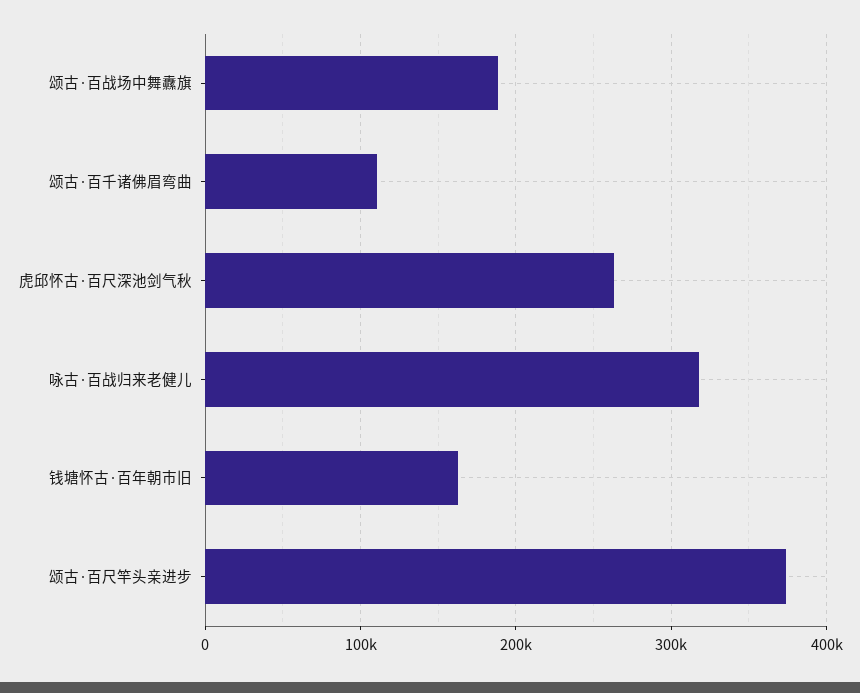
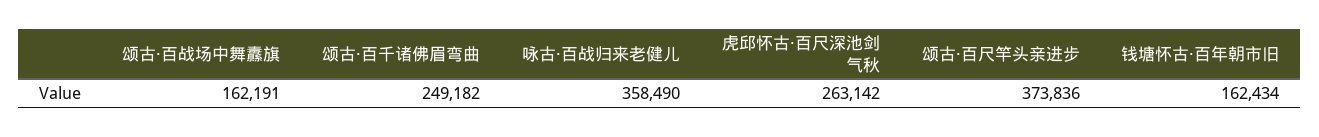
  {
-   "颂古·百战场中舞纛旗": 190000,
+   "颂古·百战场中舞纛旗": 162191,
-   "颂古·百千诸佛眉弯曲": 110000,
+   "颂古·百千诸佛眉弯曲": 249182,
    "虎邱怀古·百尺深池剑气秋": 263142,
-   "咏古·百战归来老健儿": 320000,
+   "咏古·百战归来老健儿": 358490,
    "钱塘怀古·百年朝市旧": 162434,
    "颂古·百尺竿头亲进步": 373836
  }

